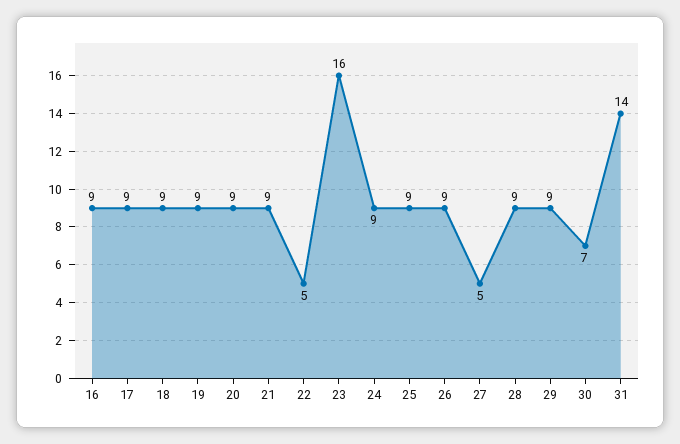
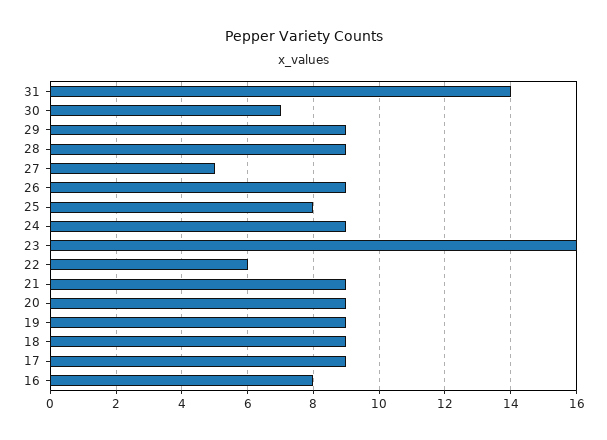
  {
-   "16": 9,
+   "16": 8,
    "17": 9,
    "18": 9,
    "19": 9,
    "20": 9,
    "21": 9,
-   "22": 5,
+   "22": 6,
    "23": 16,
    "24": 9,
-   "25": 9,
+   "25": 8,
    "26": 9,
    "27": 5,
    "28": 9,
    "29": 9,
    "30": 7,
    "31": 14
  }

